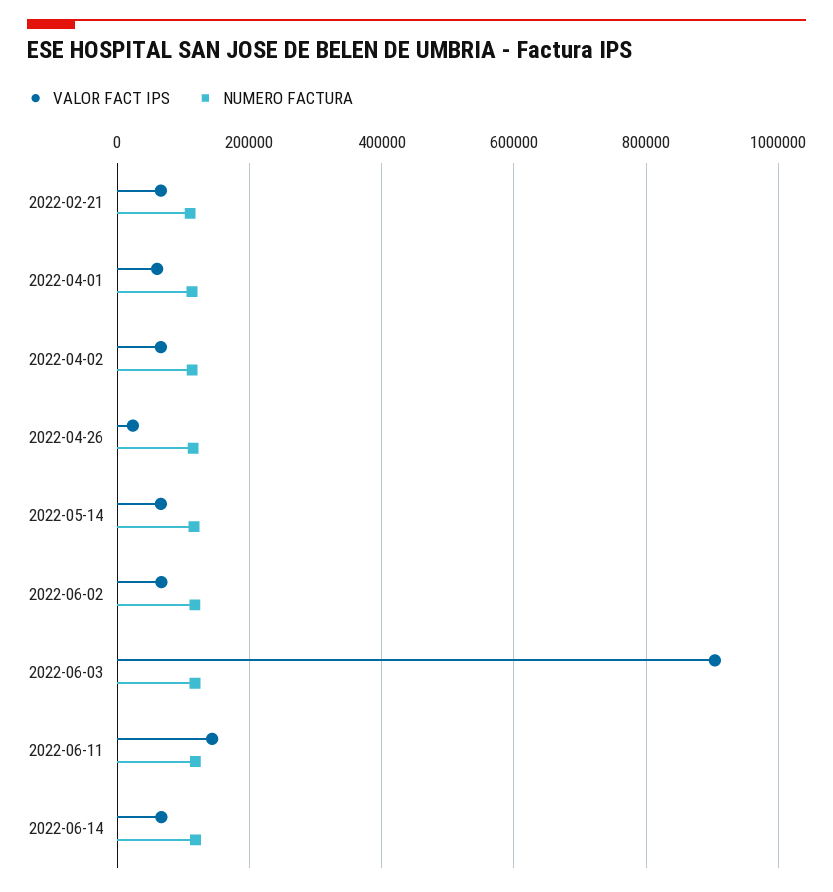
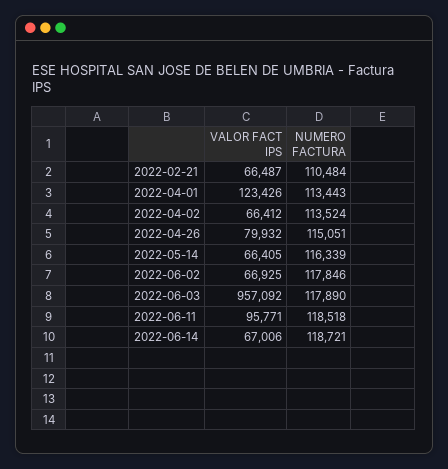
  {
    "VALOR FACT IPS": {
      "2022-02-21": 66487,
-     "2022-04-01": 60000,
+     "2022-04-01": 123426,
      "2022-04-02": 66412,
-     "2022-04-26": 20000,
+     "2022-04-26": 79932,
      "2022-05-14": 66405,
      "2022-06-02": 66925,
-     "2022-06-03": 900000,
+     "2022-06-03": 957092,
-     "2022-06-11": 140000,
+     "2022-06-11": 95771,
      "2022-06-14": 67006
    },
    "NUMERO FACTURA": {
      "2022-02-21": 110484,
      "2022-04-01": 113443,
      "2022-04-02": 113524,
      "2022-04-26": 115051,
      "2022-05-14": 116339,
      "2022-06-02": 117846,
      "2022-06-03": 117890,
      "2022-06-11": 118518,
      "2022-06-14": 118721
    }
  }

